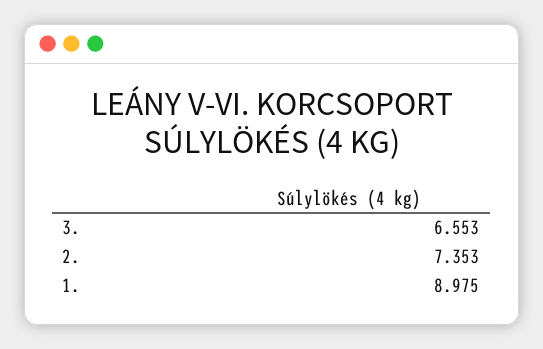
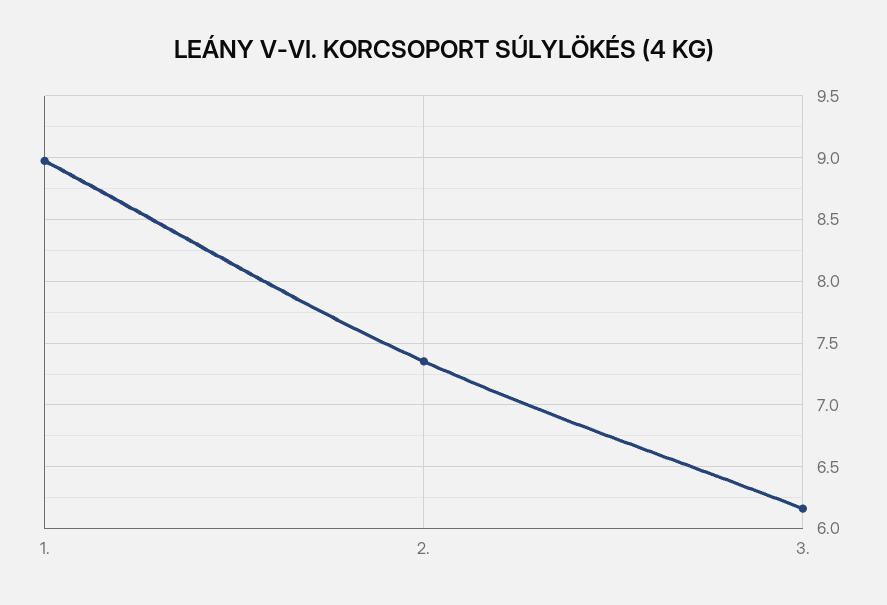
  {
-   "3.": 6.553,
+   "3.": 6.15,
    "2.": 7.353,
    "1.": 8.975
  }

